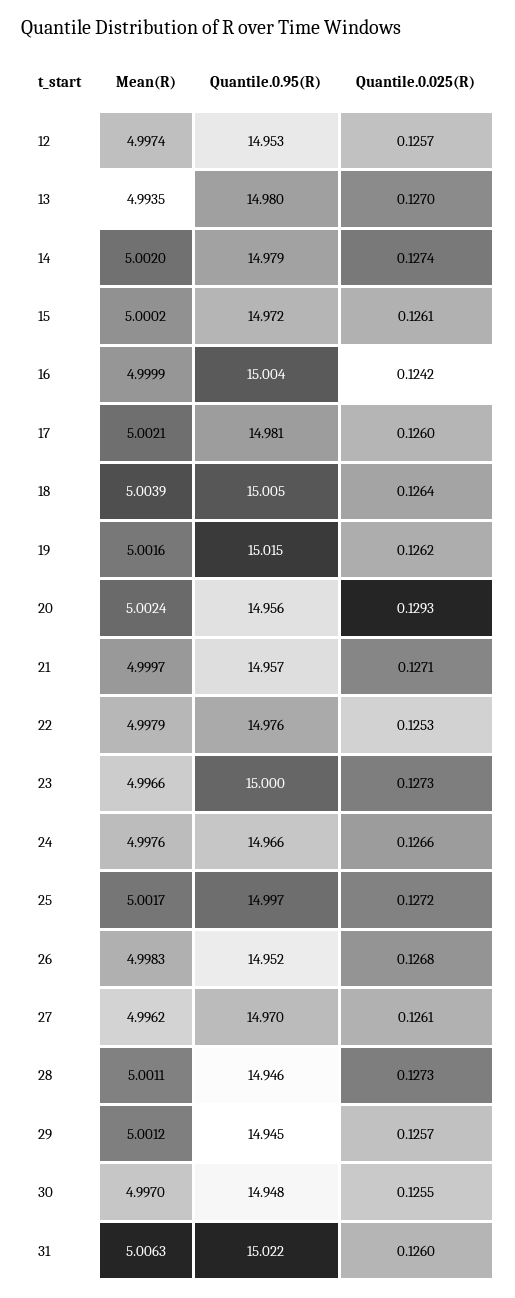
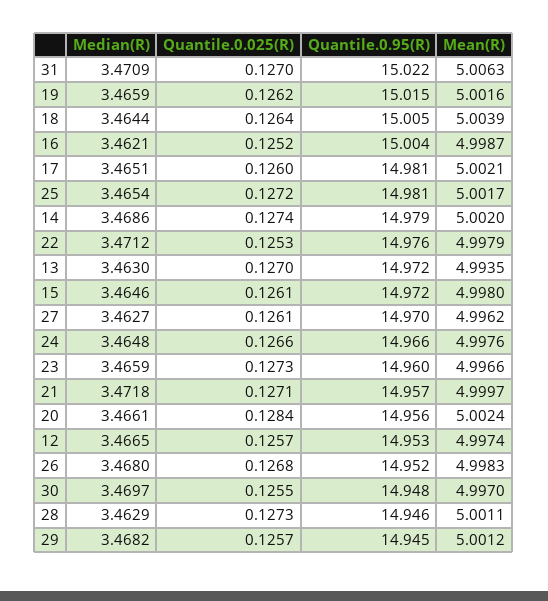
  {
    "Mean(R)": {
      "12": 4.9974,
      "13": 4.9935,
      "14": 5.002,
-     "15": 5.0002,
+     "15": 4.998,
-     "16": 4.9999,
+     "16": 4.9987,
      "17": 5.0021,
      "18": 5.0039,
      "19": 5.0016,
      "20": 5.0024,
      "21": 4.9997,
      "22": 4.9979,
      "23": 4.9966,
      "24": 4.9976,
      "25": 5.0017,
      "26": 4.9983,
      "27": 4.9962,
      "28": 5.0011,
      "29": 5.0012,
      "30": 4.997,
      "31": 5.0063
    },
    "Quantile.0.95(R)": {
      "12": 14.953,
-     "13": 14.98,
+     "13": 14.972,
      "14": 14.979,
      "15": 14.972,
      "16": 15.004,
      "17": 14.981,
      "18": 15.005,
      "19": 15.015,
      "20": 14.956,
      "21": 14.957,
      "22": 14.976,
-     "23": 15,
+     "23": 14.96,
      "24": 14.966,
-     "25": 14.997,
+     "25": 14.981,
      "26": 14.952,
      "27": 14.97,
      "28": 14.946,
      "29": 14.945,
      "30": 14.948,
      "31": 15.022
    },
    "Quantile.0.025(R)": {
      "12": 0.1257,
      "13": 0.127,
      "14": 0.1274,
      "15": 0.1261,
-     "16": 0.1242,
+     "16": 0.1252,
      "17": 0.126,
      "18": 0.1264,
      "19": 0.1262,
-     "20": 0.1293,
+     "20": 0.1284,
      "21": 0.1271,
      "22": 0.1253,
      "23": 0.1273,
      "24": 0.1266,
      "25": 0.1272,
      "26": 0.1268,
      "27": 0.1261,
      "28": 0.1273,
      "29": 0.1257,
      "30": 0.1255,
-     "31": 0.126
+     "31": 0.127
-   }
+   },
+   "Median(R)": {
+     "31": 3.4709,
+     "19": 3.4659,
+     "18": 3.4644,
+     "16": 3.4621,
+     "17": 3.4651,
+     "25": 3.4654,
+     "14": 3.4686,
+     "22": 3.4712,
+     "13": 3.463,
+     "15": 3.4646,
+     "27": 3.4627,
+     "24": 3.4648,
+     "23": 3.4659,
+     "21": 3.4718,
+     "20": 3.4661,
+     "12": 3.4665,
+     "26": 3.468,
+     "30": 3.4697,
+     "28": 3.4629,
+     "29": 3.4682
+   }
  }

